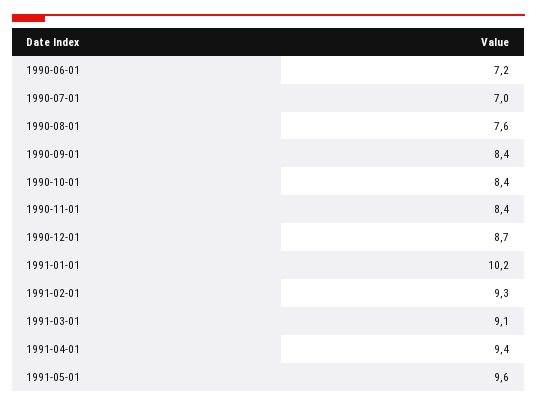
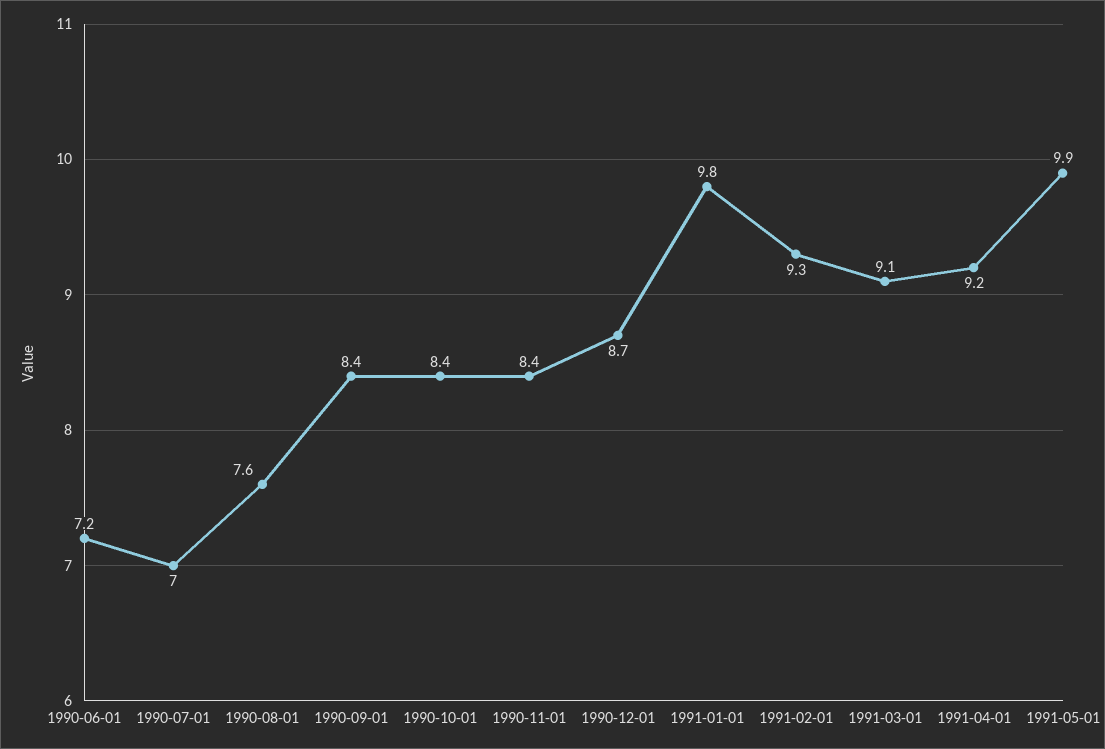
  {
    "1990-06-01": 7.2,
    "1990-07-01": 7,
    "1990-08-01": 7.6,
    "1990-09-01": 8.4,
    "1990-10-01": 8.4,
    "1990-11-01": 8.4,
    "1990-12-01": 8.7,
-   "1991-01-01": 10.2,
+   "1991-01-01": 9.8,
    "1991-02-01": 9.3,
    "1991-03-01": 9.1,
-   "1991-04-01": 9.4,
+   "1991-04-01": 9.2,
-   "1991-05-01": 9.6
+   "1991-05-01": 9.9
  }

